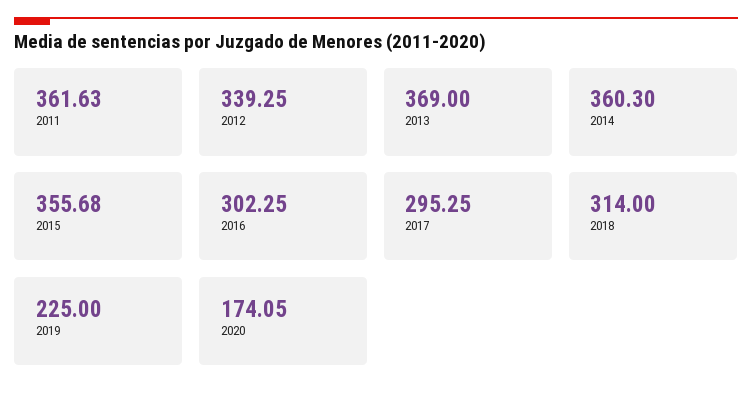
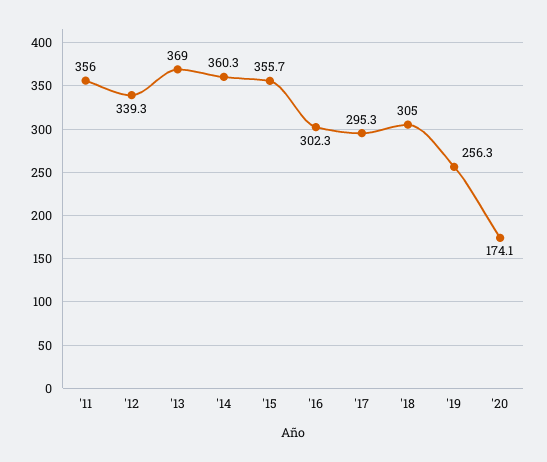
  {
-   "2011": 361.63,
+   "2011": 356,
    "2012": 339.25,
    "2013": 369,
    "2014": 360.3,
    "2015": 355.68,
    "2016": 302.25,
    "2017": 295.25,
-   "2018": 314,
+   "2018": 305,
-   "2019": 225,
+   "2019": 256.3,
    "2020": 174.05
  }

